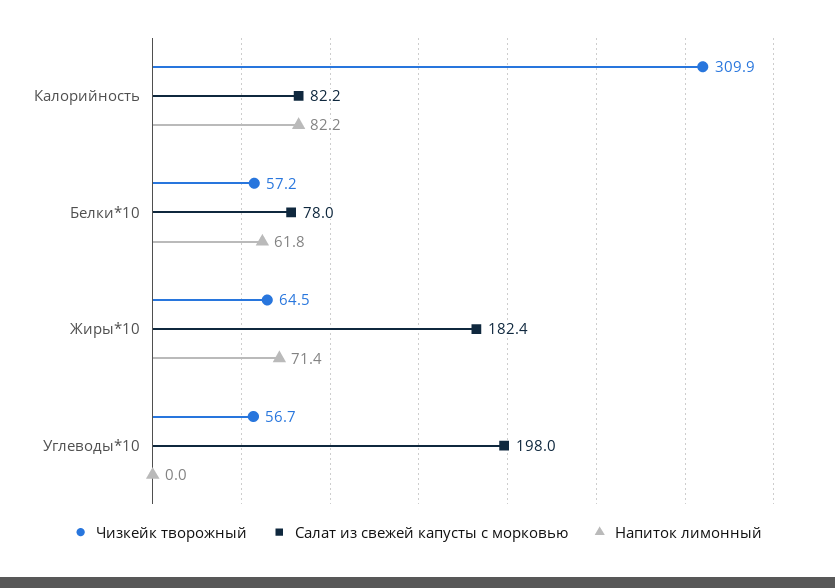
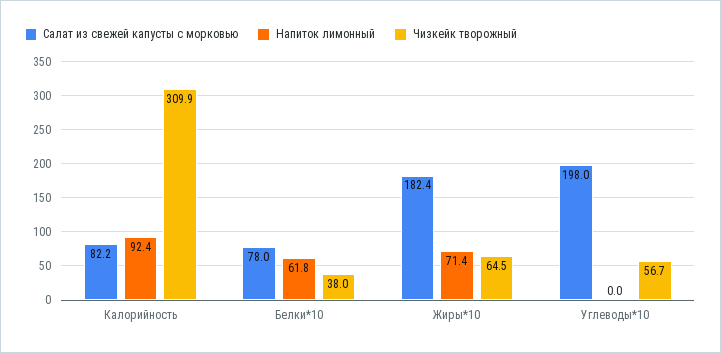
  {
    "Чизкейк творожный": {
      "Калорийность": 309.9,
-     "Белки*10": 57.2,
+     "Белки*10": 38,
      "Жиры*10": 64.5,
      "Углеводы*10": 56.7
    },
    "Салат из свежей капусты с морковью": {
      "Калорийность": 82.2,
      "Белки*10": 78,
      "Жиры*10": 182.4,
      "Углеводы*10": 198
    },
    "Напиток лимонный": {
-     "Калорийность": 82.2,
+     "Калорийность": 92.4,
      "Белки*10": 61.8,
      "Жиры*10": 71.4,
      "Углеводы*10": 0
    }
  }

